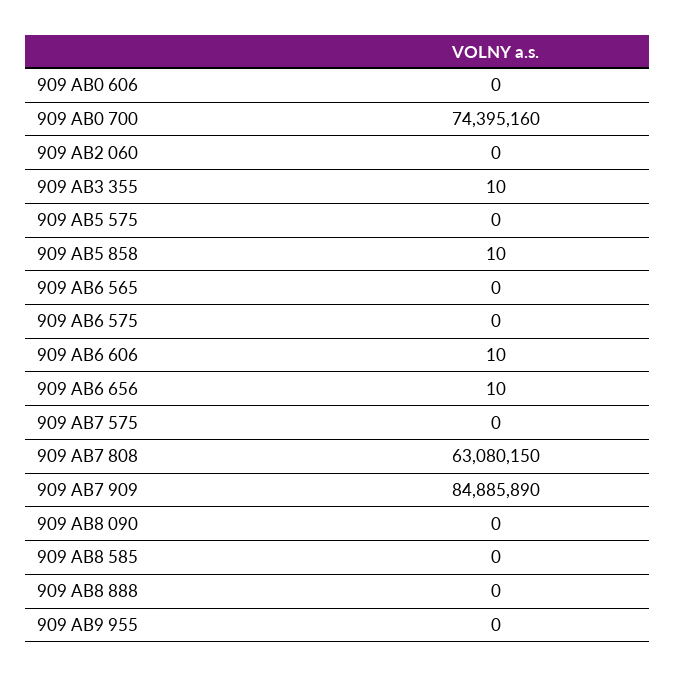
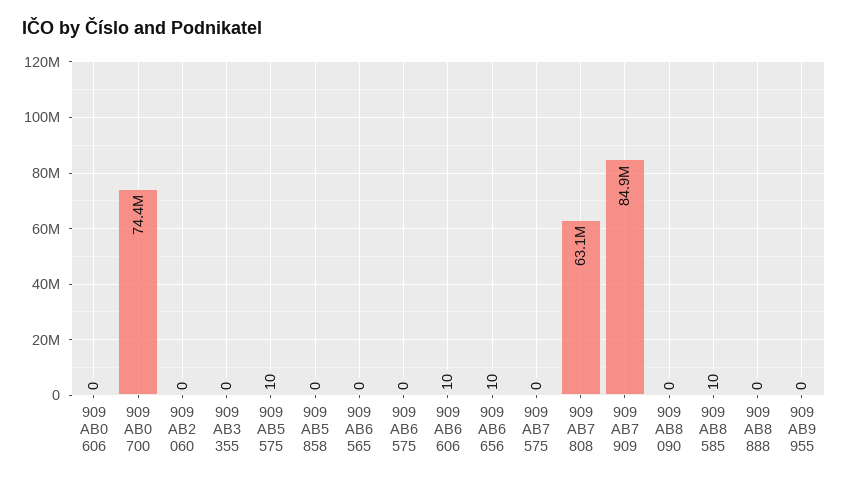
  {
    "909 AB0 606": 0,
    "909 AB0 700": 74395160,
    "909 AB2 060": 0,
-   "909 AB3 355": 10,
+   "909 AB3 355": 0,
-   "909 AB5 575": 0,
+   "909 AB5 575": 10,
-   "909 AB5 858": 10,
+   "909 AB5 858": 0,
    "909 AB6 565": 0,
    "909 AB6 575": 0,
    "909 AB6 606": 10,
    "909 AB6 656": 10,
    "909 AB7 575": 0,
    "909 AB7 808": 63080150,
    "909 AB7 909": 84885890,
    "909 AB8 090": 0,
-   "909 AB8 585": 0,
+   "909 AB8 585": 10,
    "909 AB8 888": 0,
    "909 AB9 955": 0
  }

